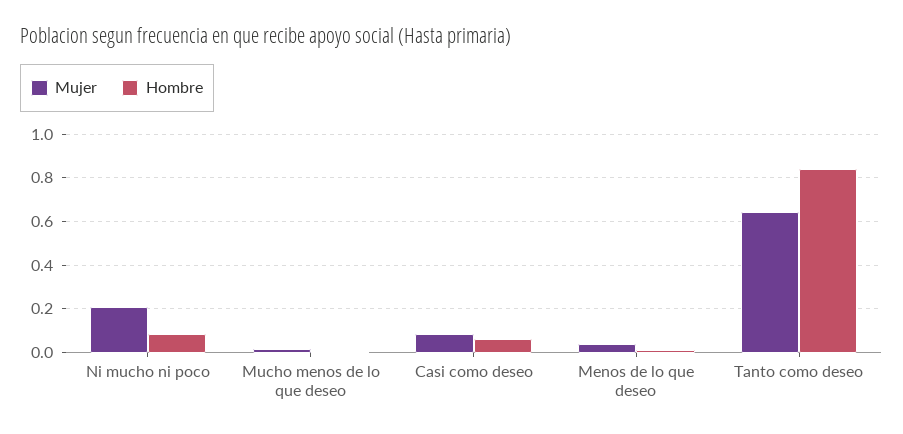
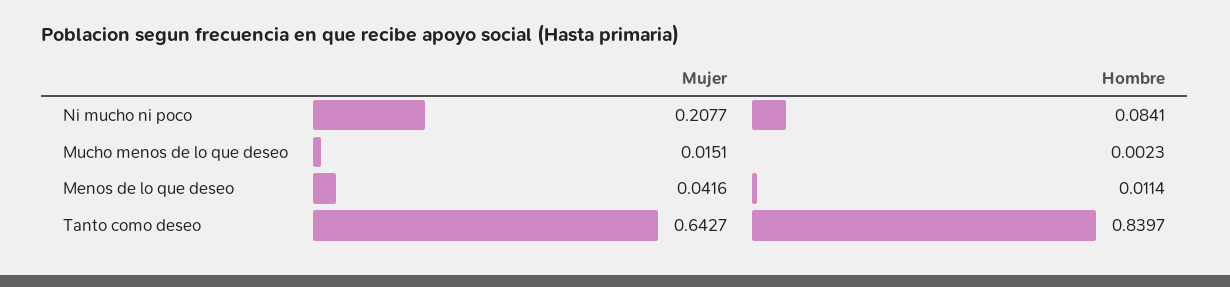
  {
    "Mujer": {
      "Ni mucho ni poco": 0.2077,
      "Mucho menos de lo que deseo": 0.0151,
-     "Casi como deseo": 0.1,
      "Menos de lo que deseo": 0.0416,
      "Tanto como deseo": 0.6427
    },
    "Hombre": {
      "Ni mucho ni poco": 0.0841,
      "Mucho menos de lo que deseo": 0.0023,
-     "Casi como deseo": 0.05,
      "Menos de lo que deseo": 0.0114,
      "Tanto como deseo": 0.8397
    }
  }

